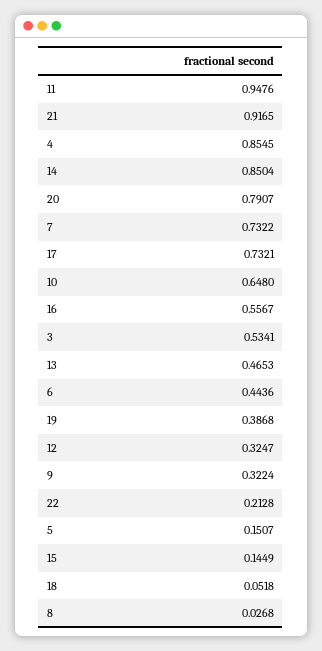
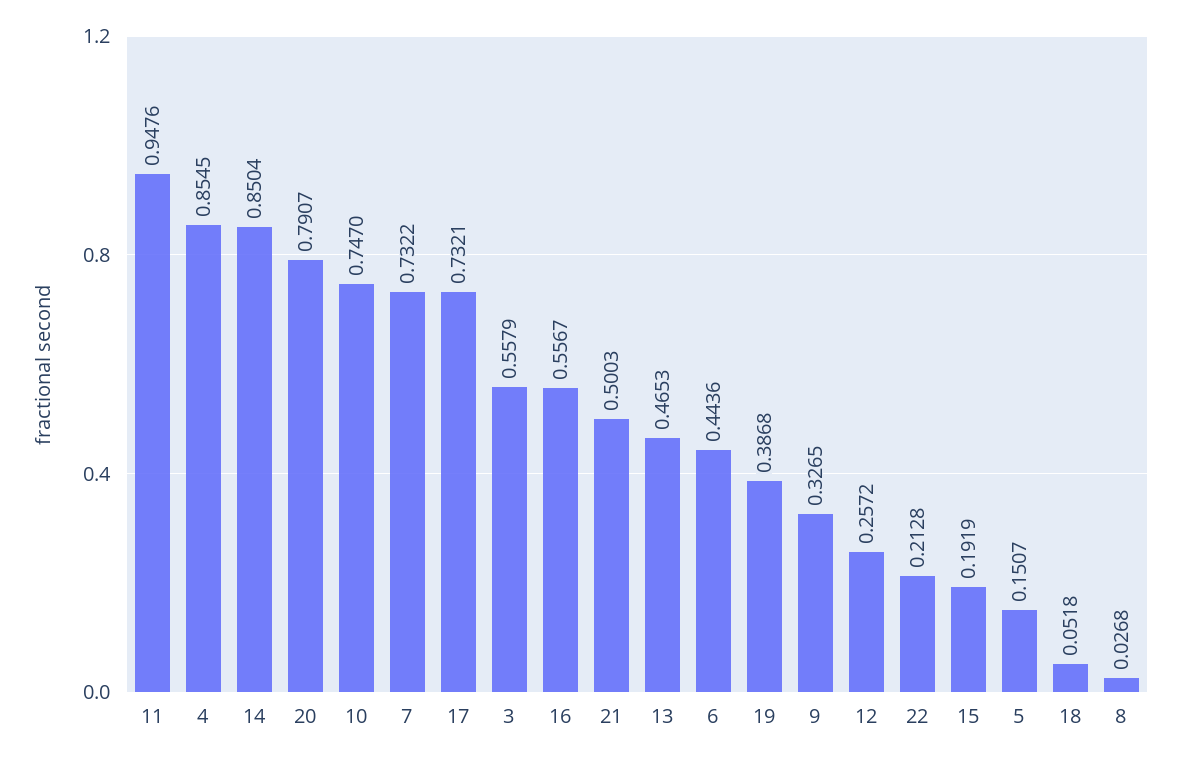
  {
    "11": 0.9476,
-   "21": 0.9165,
+   "21": 0.5003,
    "4": 0.8545,
    "14": 0.8504,
    "20": 0.7907,
    "7": 0.7322,
    "17": 0.7321,
-   "10": 0.648,
+   "10": 0.747,
    "16": 0.5567,
-   "3": 0.5341,
+   "3": 0.5579,
    "13": 0.4653,
    "6": 0.4436,
    "19": 0.3868,
-   "12": 0.3247,
+   "12": 0.2572,
-   "9": 0.3224,
+   "9": 0.3265,
    "22": 0.2128,
    "5": 0.1507,
-   "15": 0.1449,
+   "15": 0.1919,
    "18": 0.0518,
    "8": 0.0268
  }

